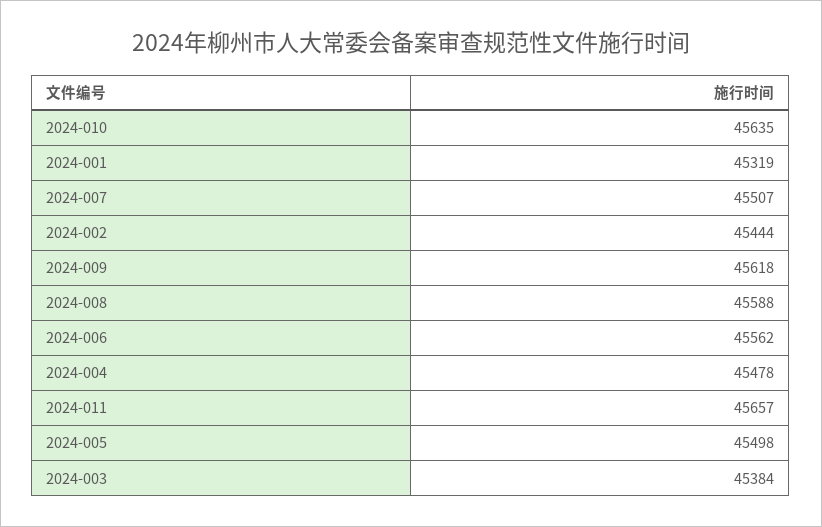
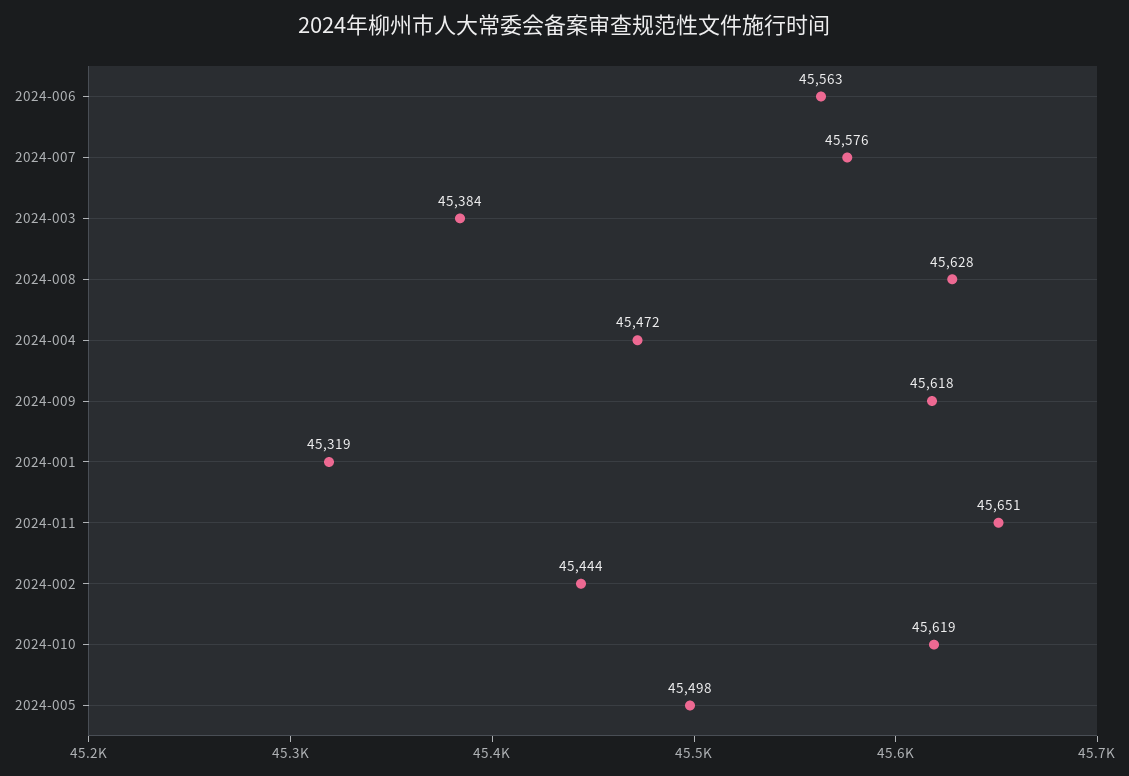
  {
-   "2024-010": 45635,
+   "2024-010": 45619,
    "2024-001": 45319,
-   "2024-007": 45507,
+   "2024-007": 45576,
    "2024-002": 45444,
    "2024-009": 45618,
-   "2024-008": 45588,
+   "2024-008": 45628,
-   "2024-006": 45562,
+   "2024-006": 45563,
-   "2024-004": 45478,
+   "2024-004": 45472,
-   "2024-011": 45657,
+   "2024-011": 45651,
    "2024-005": 45498,
    "2024-003": 45384
  }

